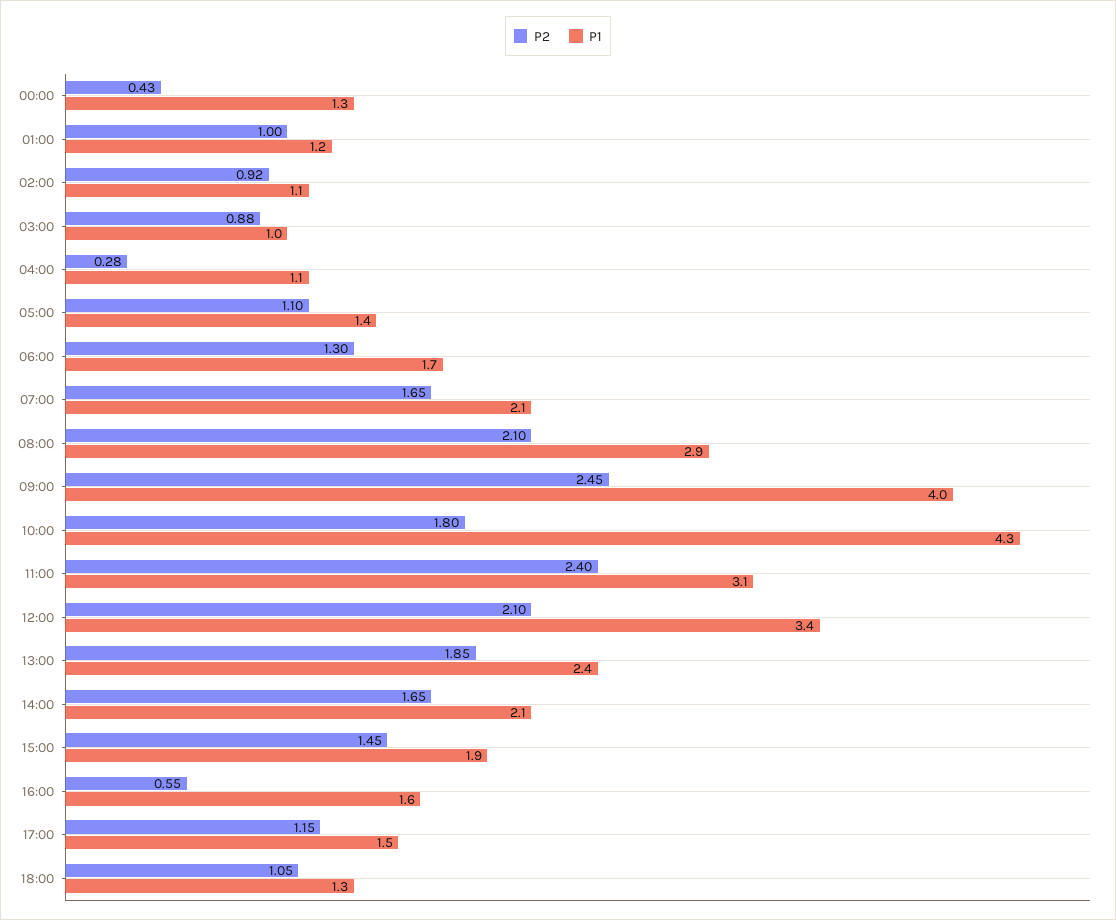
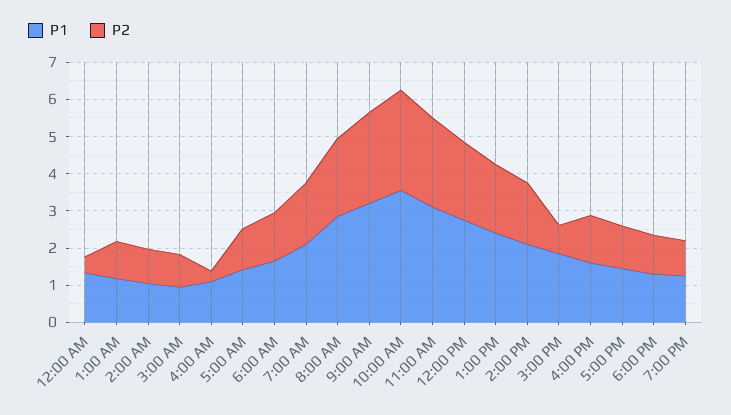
  {
    "P2": {
      "00:00": 0.43,
      "01:00": 1,
      "02:00": 0.92,
      "03:00": 0.88,
      "04:00": 0.28,
      "05:00": 1.1,
      "06:00": 1.3,
      "07:00": 1.65,
      "08:00": 2.1,
      "09:00": 2.45,
-     "10:00": 1.8,
+     "10:00": 2.75,
      "11:00": 2.4,
      "12:00": 2.1,
      "13:00": 1.85,
      "14:00": 1.65,
-     "15:00": 1.45,
+     "15:00": 0.75,
-     "16:00": 0.55,
+     "16:00": 1.25,
      "17:00": 1.15,
-     "18:00": 1.05
+     "18:00": 1.05,
+     "7:00 PM": 1
    },
    "P1": {
      "00:00": 1.3,
      "01:00": 1.2,
      "02:00": 1.1,
      "03:00": 1,
      "04:00": 1.1,
      "05:00": 1.4,
      "06:00": 1.7,
      "07:00": 2.1,
      "08:00": 2.9,
-     "09:00": 4,
+     "09:00": 3.25,
-     "10:00": 4.3,
+     "10:00": 3.5,
      "11:00": 3.1,
-     "12:00": 3.4,
+     "12:00": 2.75,
      "13:00": 2.4,
      "14:00": 2.1,
      "15:00": 1.9,
      "16:00": 1.6,
      "17:00": 1.5,
-     "18:00": 1.3
+     "18:00": 1.3,
+     "7:00 PM": 1.25
    }
  }

